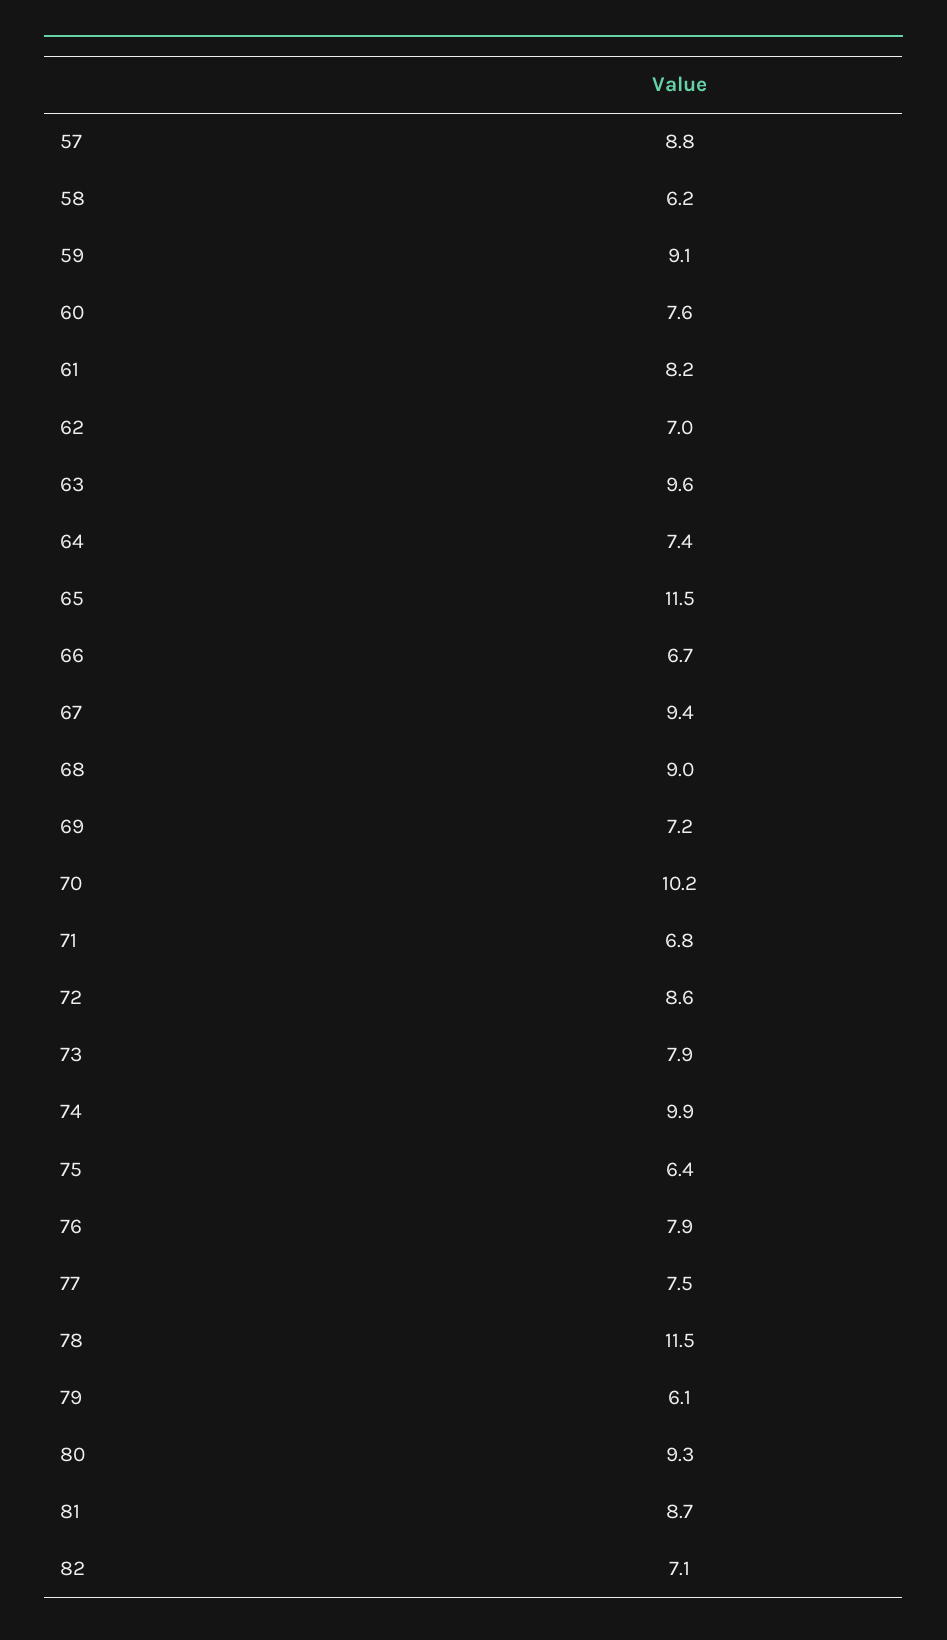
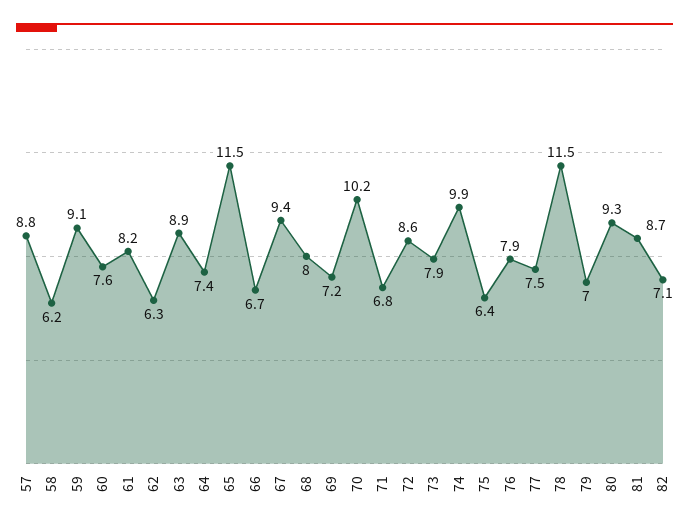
  {
    "57": 8.8,
    "58": 6.2,
    "59": 9.1,
    "60": 7.6,
    "61": 8.2,
-   "62": 7,
+   "62": 6.3,
-   "63": 9.6,
+   "63": 8.9,
    "64": 7.4,
    "65": 11.5,
    "66": 6.7,
    "67": 9.4,
-   "68": 9,
+   "68": 8,
    "69": 7.2,
    "70": 10.2,
    "71": 6.8,
    "72": 8.6,
    "73": 7.9,
    "74": 9.9,
    "75": 6.4,
    "76": 7.9,
    "77": 7.5,
    "78": 11.5,
-   "79": 6.1,
+   "79": 7,
    "80": 9.3,
    "81": 8.7,
    "82": 7.1
  }

